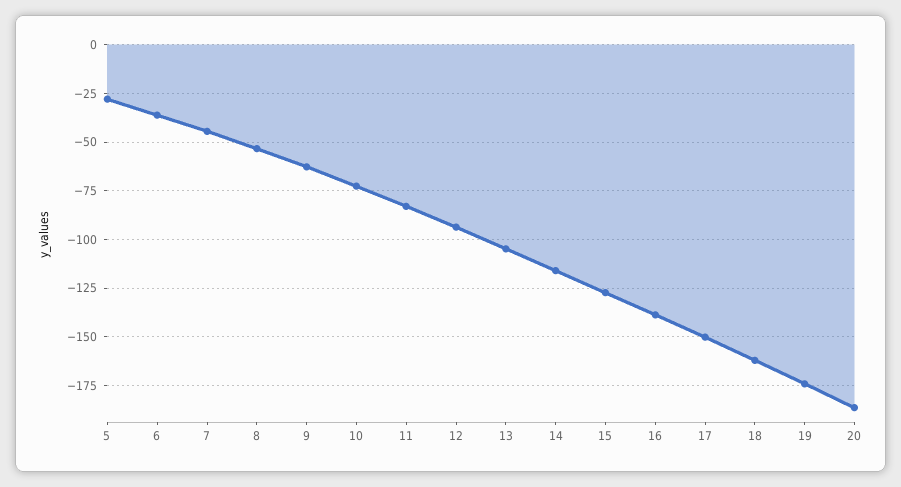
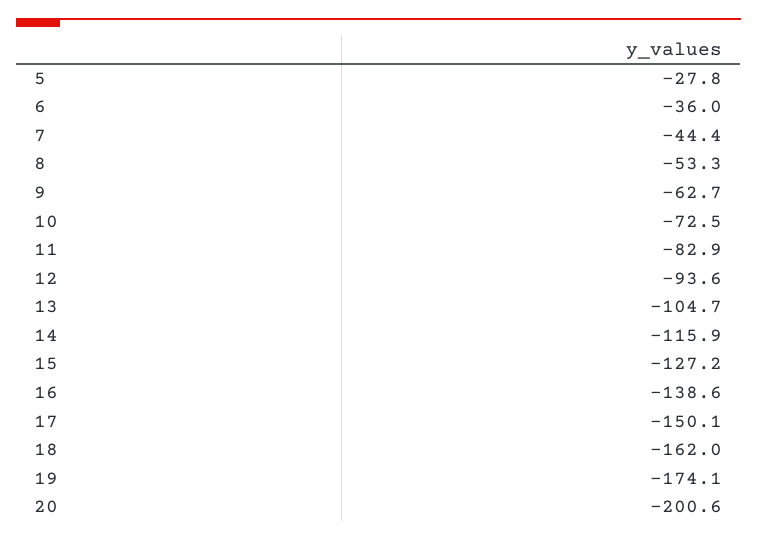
  {
    "5": -27.8,
    "6": -36,
    "7": -44.4,
    "8": -53.3,
    "9": -62.7,
    "10": -72.5,
    "11": -82.9,
    "12": -93.6,
    "13": -104.7,
    "14": -115.9,
    "15": -127.2,
    "16": -138.6,
    "17": -150.1,
    "18": -162,
    "19": -174.1,
-   "20": -185
+   "20": -200.6
  }

